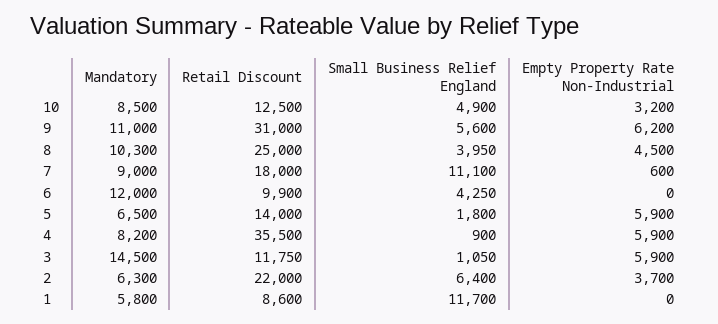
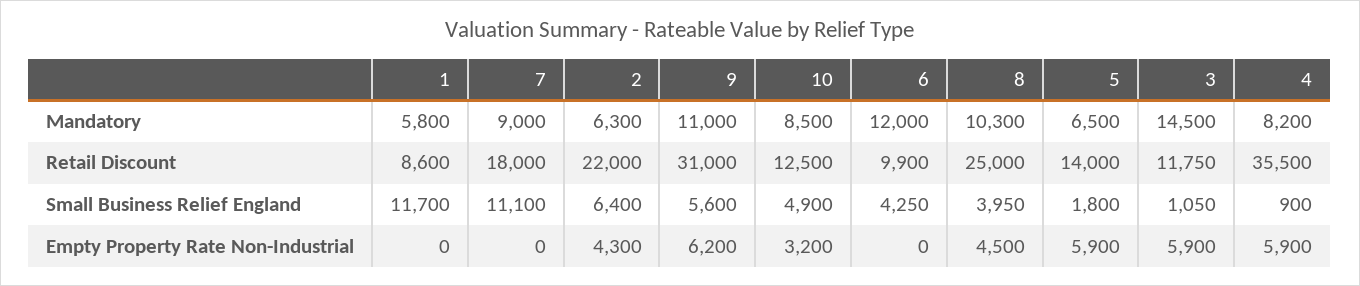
  {
    "Mandatory": {
      "10": 8500,
      "9": 11000,
      "8": 10300,
      "7": 9000,
      "6": 12000,
      "5": 6500,
      "4": 8200,
      "3": 14500,
      "2": 6300,
      "1": 5800
    },
    "Retail Discount": {
      "10": 12500,
      "9": 31000,
      "8": 25000,
      "7": 18000,
      "6": 9900,
      "5": 14000,
      "4": 35500,
      "3": 11750,
      "2": 22000,
      "1": 8600
    },
    "Small Business Relief England": {
      "10": 4900,
      "9": 5600,
      "8": 3950,
      "7": 11100,
      "6": 4250,
      "5": 1800,
      "4": 900,
      "3": 1050,
      "2": 6400,
      "1": 11700
    },
    "Empty Property Rate Non-Industrial": {
      "10": 3200,
      "9": 6200,
      "8": 4500,
-     "7": 600,
+     "7": 0,
      "6": 0,
      "5": 5900,
      "4": 5900,
      "3": 5900,
-     "2": 3700,
+     "2": 4300,
      "1": 0
    }
  }

